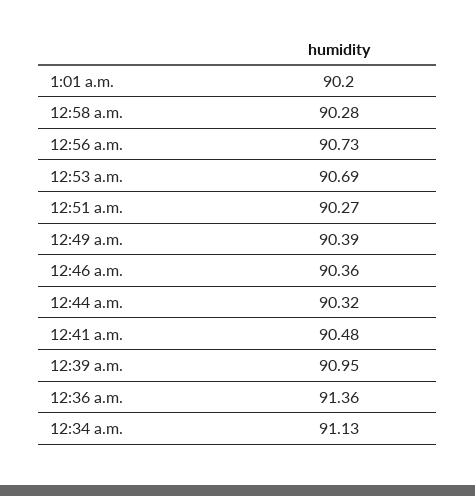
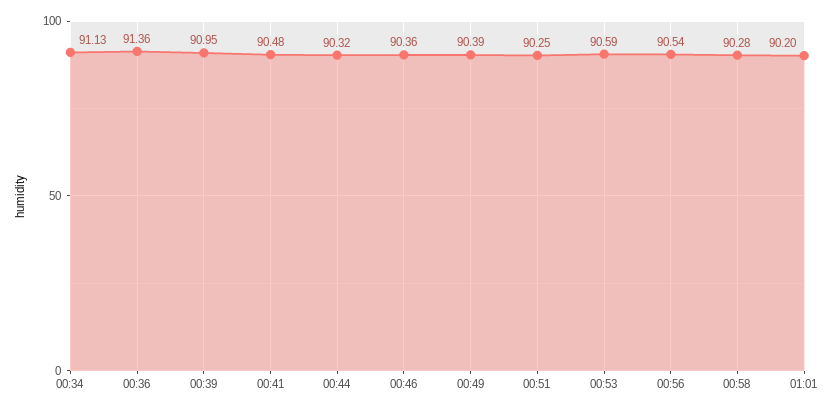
  {
    "1:01 a.m.": 90.2,
    "12:58 a.m.": 90.28,
-   "12:56 a.m.": 90.73,
+   "12:56 a.m.": 90.54,
-   "12:53 a.m.": 90.69,
+   "12:53 a.m.": 90.59,
-   "12:51 a.m.": 90.27,
+   "12:51 a.m.": 90.25,
    "12:49 a.m.": 90.39,
    "12:46 a.m.": 90.36,
    "12:44 a.m.": 90.32,
    "12:41 a.m.": 90.48,
    "12:39 a.m.": 90.95,
    "12:36 a.m.": 91.36,
    "12:34 a.m.": 91.13
  }

